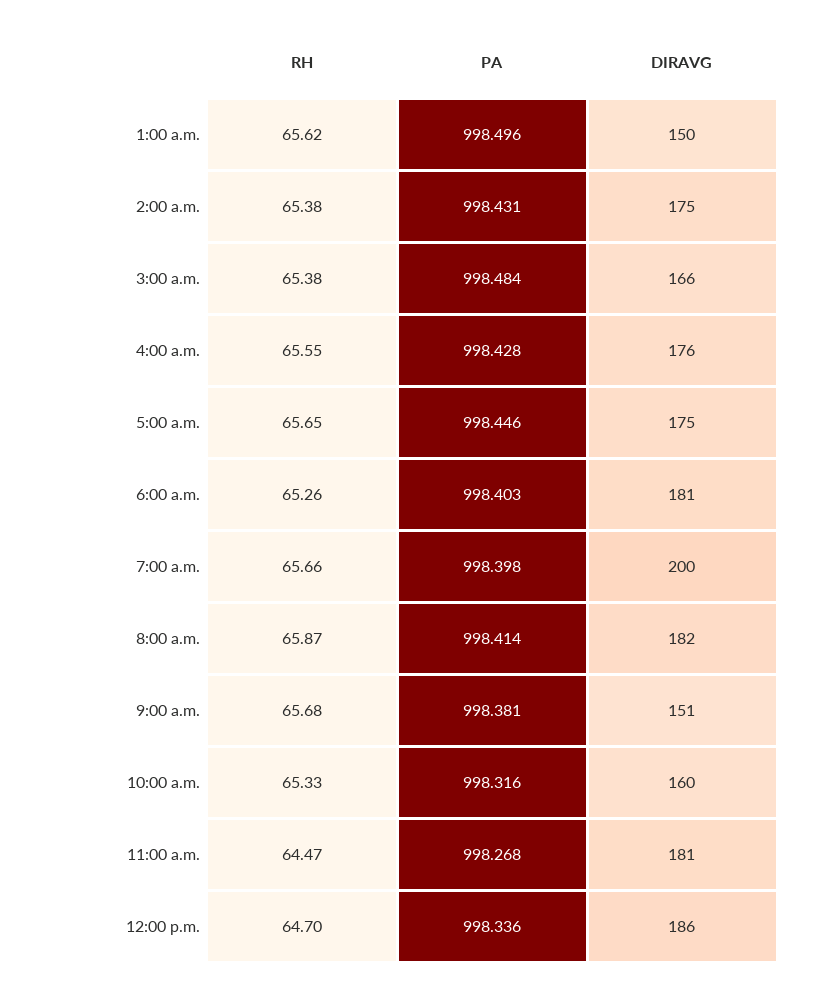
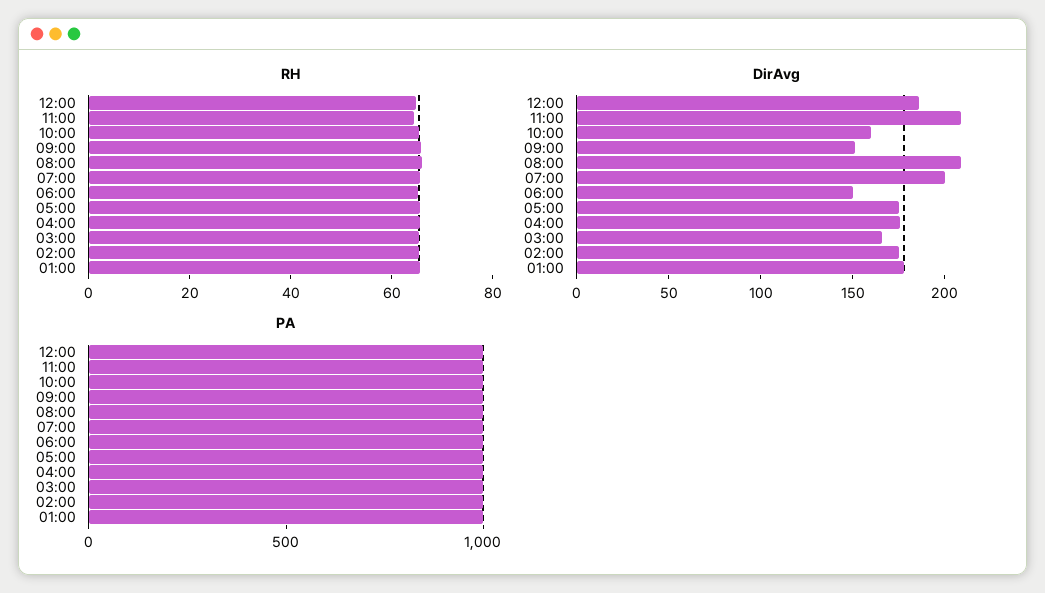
  {
    "RH": {
      "1:00 a.m.": 65.62,
      "2:00 a.m.": 65.38,
      "3:00 a.m.": 65.38,
      "4:00 a.m.": 65.55,
      "5:00 a.m.": 65.65,
      "6:00 a.m.": 65.26,
      "7:00 a.m.": 65.66,
      "8:00 a.m.": 65.87,
      "9:00 a.m.": 65.68,
      "10:00 a.m.": 65.33,
      "11:00 a.m.": 64.47,
      "12:00 p.m.": 64.7
    },
    "PA": {
      "1:00 a.m.": 998.496,
      "2:00 a.m.": 998.431,
      "3:00 a.m.": 998.484,
      "4:00 a.m.": 998.428,
      "5:00 a.m.": 998.446,
      "6:00 a.m.": 998.403,
      "7:00 a.m.": 998.398,
      "8:00 a.m.": 998.414,
      "9:00 a.m.": 998.381,
      "10:00 a.m.": 998.316,
      "11:00 a.m.": 998.268,
      "12:00 p.m.": 998.336
    },
    "DIRAVG": {
-     "1:00 a.m.": 150,
+     "1:00 a.m.": 180,
      "2:00 a.m.": 175,
      "3:00 a.m.": 166,
      "4:00 a.m.": 176,
      "5:00 a.m.": 175,
-     "6:00 a.m.": 181,
+     "6:00 a.m.": 150,
      "7:00 a.m.": 200,
-     "8:00 a.m.": 182,
+     "8:00 a.m.": 210,
      "9:00 a.m.": 151,
      "10:00 a.m.": 160,
-     "11:00 a.m.": 181,
+     "11:00 a.m.": 210,
      "12:00 p.m.": 186
    }
  }

